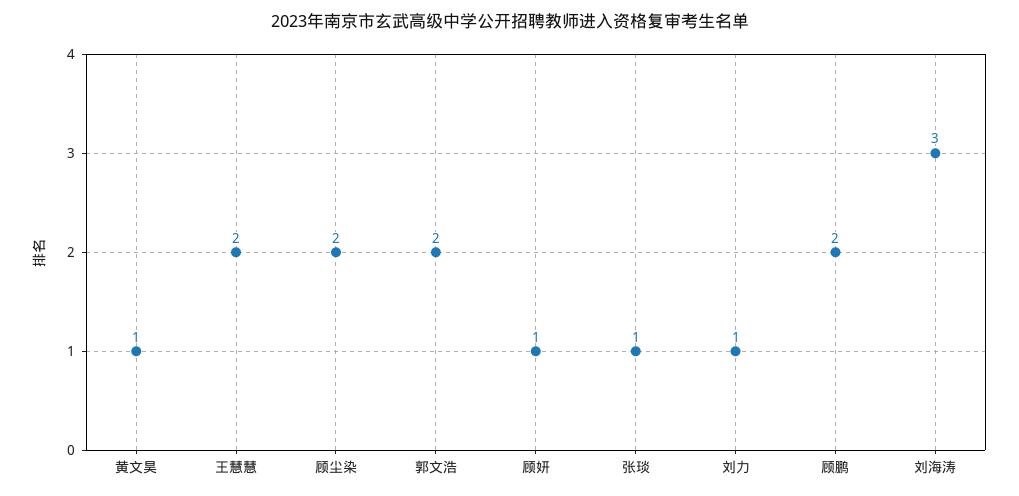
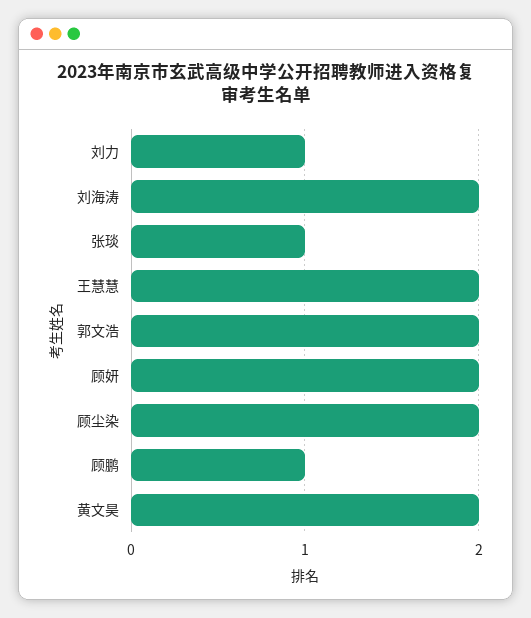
  {
-   "黄文昊": 1,
+   "黄文昊": 2,
    "王慧慧": 2,
    "顾尘染": 2,
    "郭文浩": 2,
-   "顾妍": 1,
+   "顾妍": 2,
    "张琰": 1,
    "刘力": 1,
-   "顾鹏": 2,
+   "顾鹏": 1,
-   "刘海涛": 3
+   "刘海涛": 2
  }

